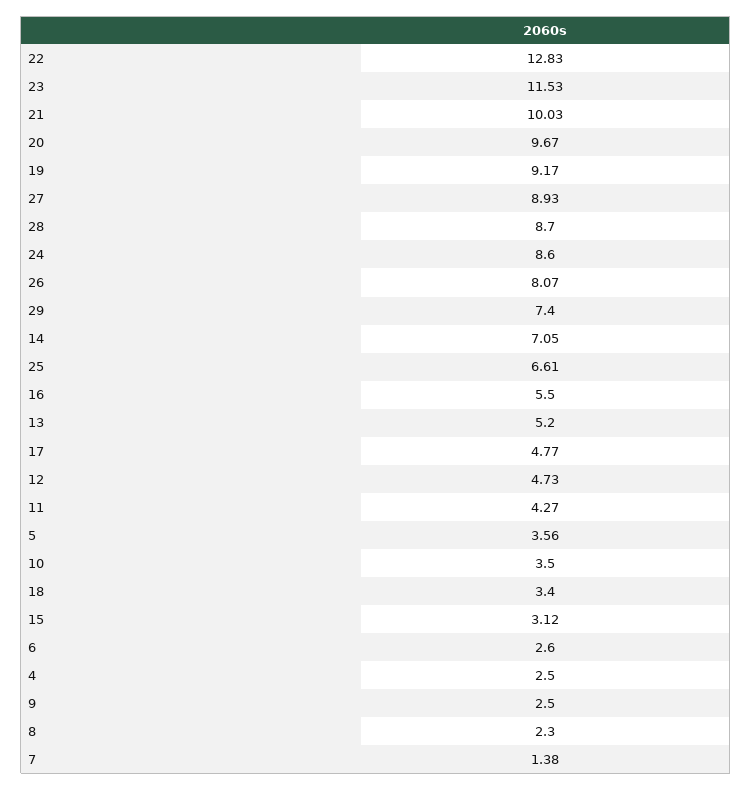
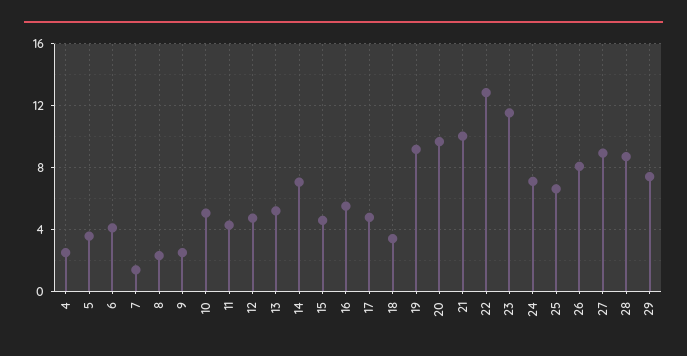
  {
    "22": 12.83,
    "23": 11.53,
    "21": 10.03,
    "20": 9.67,
    "19": 9.17,
    "27": 8.93,
    "28": 8.7,
-   "24": 8.6,
+   "24": 7,
    "26": 8.07,
    "29": 7.4,
    "14": 7.05,
    "25": 6.61,
    "16": 5.5,
    "13": 5.2,
    "17": 4.77,
    "12": 4.73,
    "11": 4.27,
    "5": 3.56,
-   "10": 3.5,
+   "10": 5,
    "18": 3.4,
-   "15": 3.12,
+   "15": 4.5,
-   "6": 2.6,
+   "6": 4,
    "4": 2.5,
    "9": 2.5,
    "8": 2.3,
    "7": 1.38
  }

